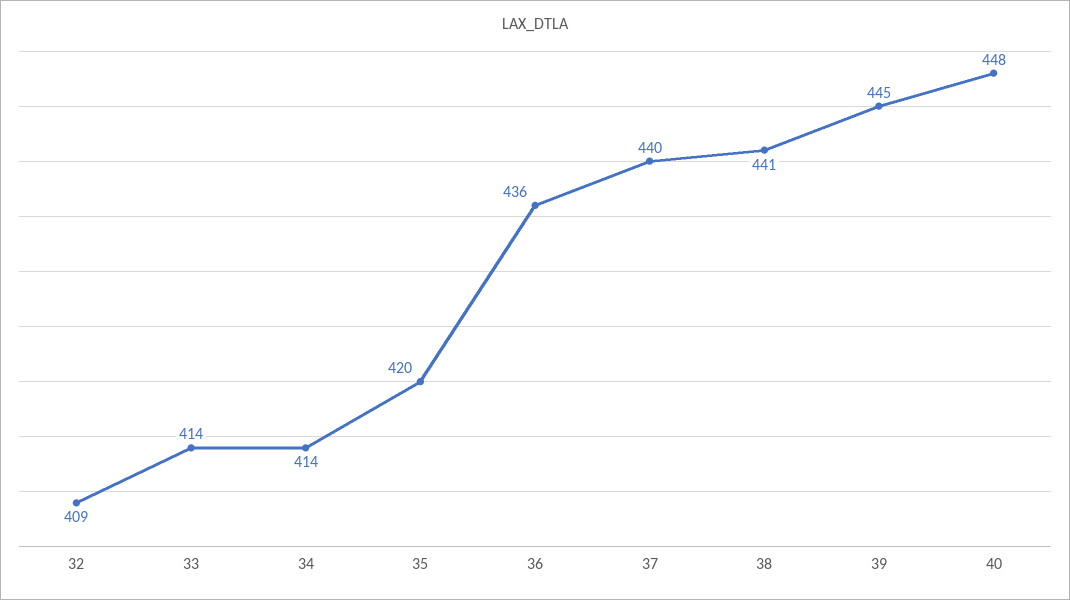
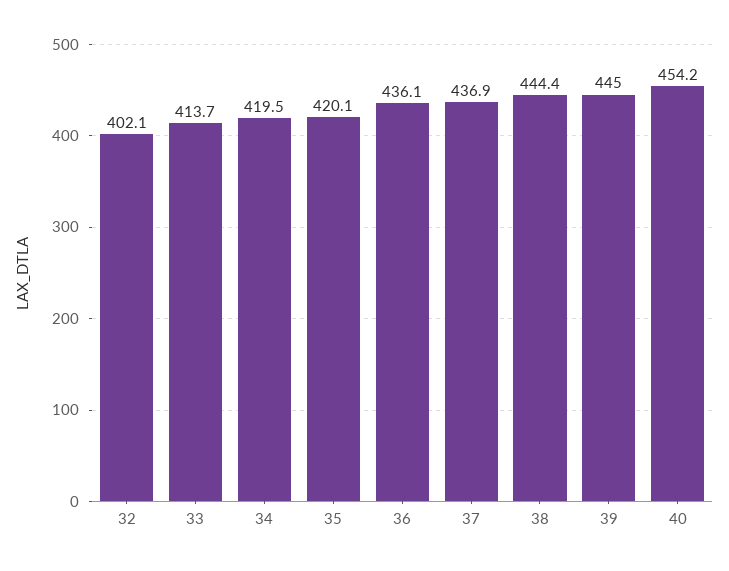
  {
-   "32": 409,
+   "32": 402.1,
    "33": 413.7,
-   "34": 414,
+   "34": 419.5,
    "35": 420.1,
    "36": 436.1,
-   "37": 440,
+   "37": 436.9,
-   "38": 441,
+   "38": 444.4,
    "39": 445,
-   "40": 448
+   "40": 454.2
  }

